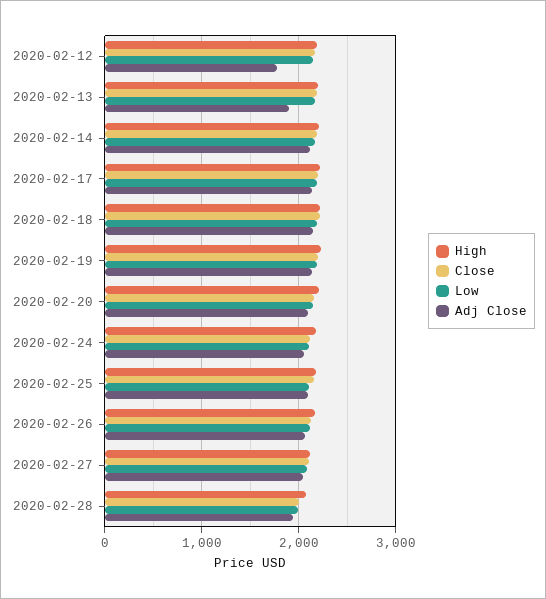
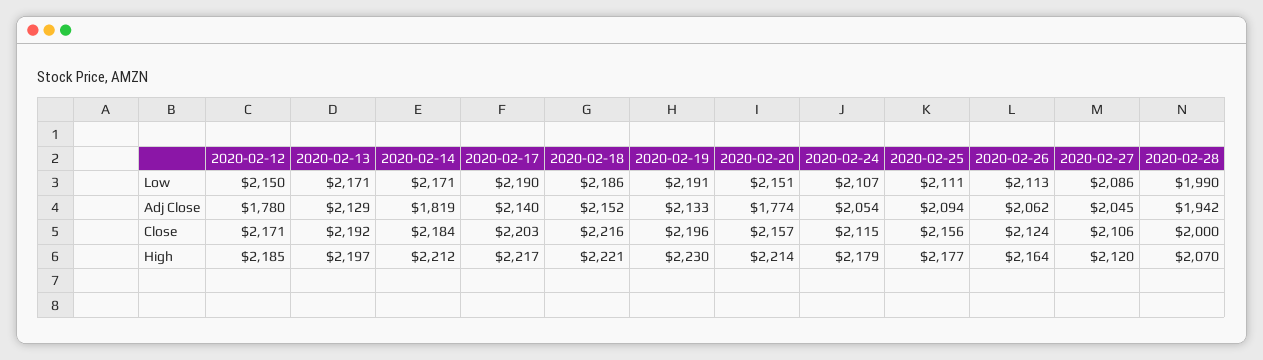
  {
    "High": {
      "2020-02-12": 2185,
      "2020-02-13": 2197,
      "2020-02-14": 2212,
      "2020-02-17": 2217,
      "2020-02-18": 2221,
      "2020-02-19": 2230,
      "2020-02-20": 2214,
      "2020-02-24": 2179,
      "2020-02-25": 2177,
      "2020-02-26": 2164,
      "2020-02-27": 2120,
      "2020-02-28": 2070
    },
    "Close": {
      "2020-02-12": 2171,
      "2020-02-13": 2192,
      "2020-02-14": 2184,
      "2020-02-17": 2203,
      "2020-02-18": 2216,
      "2020-02-19": 2196,
      "2020-02-20": 2157,
      "2020-02-24": 2115,
      "2020-02-25": 2156,
      "2020-02-26": 2124,
      "2020-02-27": 2106,
      "2020-02-28": 2000
    },
    "Low": {
      "2020-02-12": 2150,
      "2020-02-13": 2171,
      "2020-02-14": 2171,
      "2020-02-17": 2190,
      "2020-02-18": 2186,
      "2020-02-19": 2191,
      "2020-02-20": 2151,
      "2020-02-24": 2107,
      "2020-02-25": 2111,
      "2020-02-26": 2113,
      "2020-02-27": 2086,
      "2020-02-28": 1990
    },
    "Adj Close": {
      "2020-02-12": 1780,
-     "2020-02-13": 1900,
+     "2020-02-13": 2129,
-     "2020-02-14": 2100,
+     "2020-02-14": 1819,
      "2020-02-17": 2140,
      "2020-02-18": 2152,
      "2020-02-19": 2133,
-     "2020-02-20": 2100,
+     "2020-02-20": 1774,
      "2020-02-24": 2054,
      "2020-02-25": 2094,
      "2020-02-26": 2062,
      "2020-02-27": 2045,
      "2020-02-28": 1942
    }
  }

